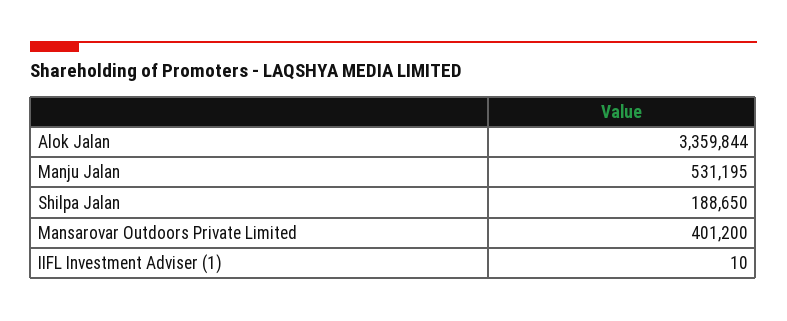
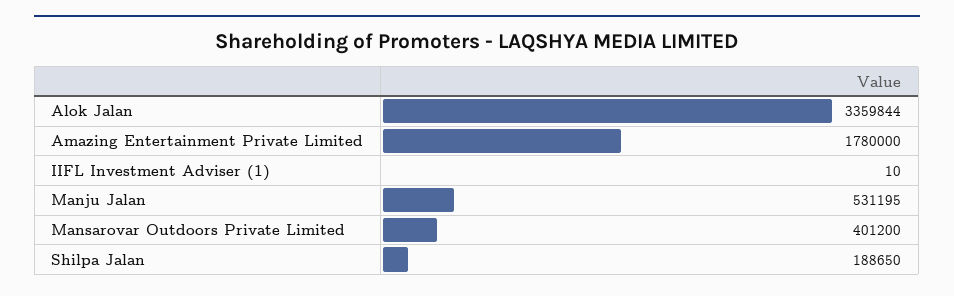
  {
    "Alok Jalan": 3359844,
    "Manju Jalan": 531195,
    "Shilpa Jalan": 188650,
    "Mansarovar Outdoors Private Limited": 401200,
-   "IIFL Investment Adviser (1)": 10
+   "IIFL Investment Adviser (1)": 10,
+   "Amazing Entertainment Private Limited": 1780000
  }

